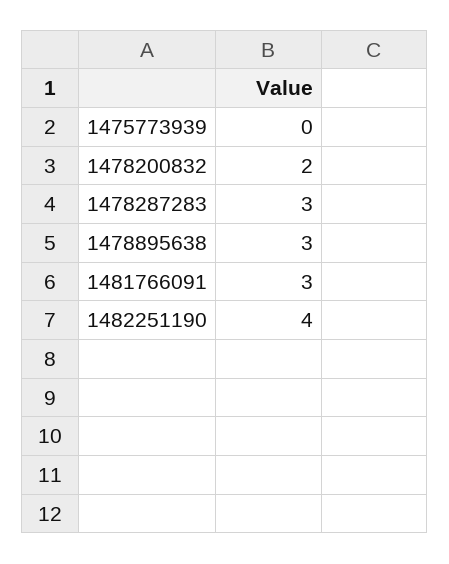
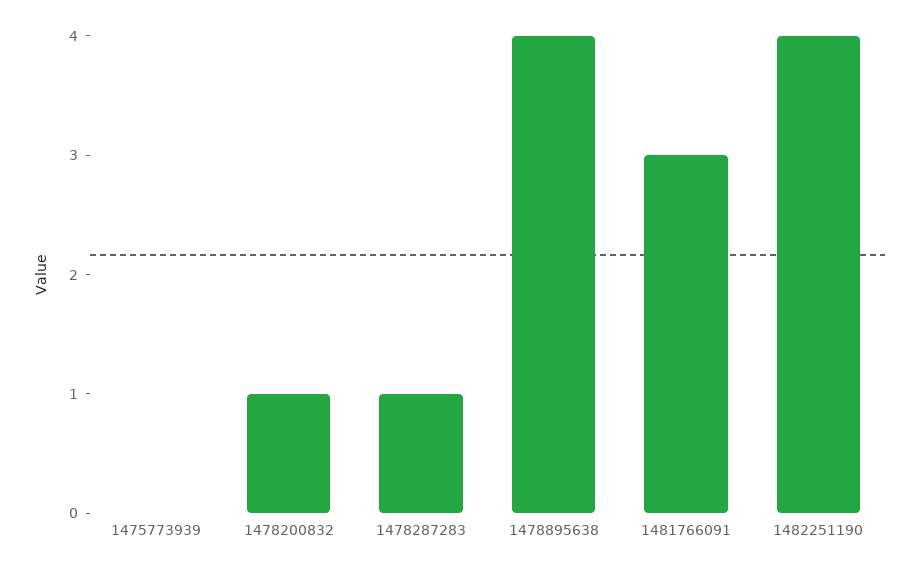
  {
    "1475773939": 0,
-   "1478200832": 2,
+   "1478200832": 1,
-   "1478287283": 3,
+   "1478287283": 1,
-   "1478895638": 3,
+   "1478895638": 4,
    "1481766091": 3,
    "1482251190": 4
  }

